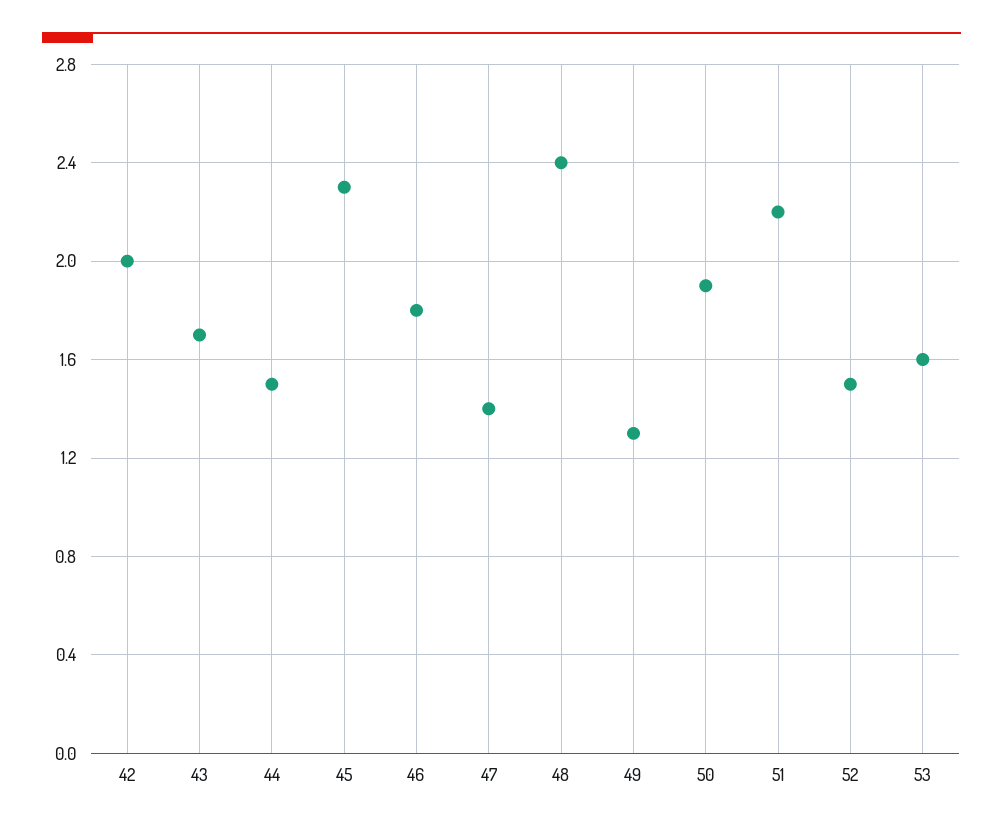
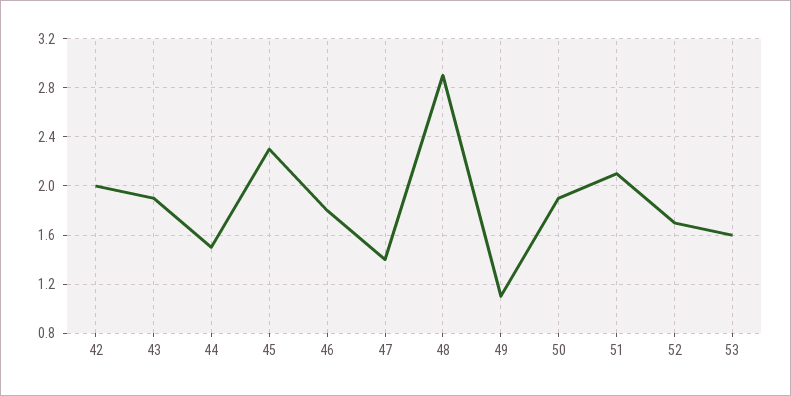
  {
    "42": 2,
-   "43": 1.7,
+   "43": 1.9,
    "44": 1.5,
    "45": 2.3,
    "46": 1.8,
    "47": 1.4,
-   "48": 2.4,
+   "48": 2.9,
-   "49": 1.3,
+   "49": 1.1,
    "50": 1.9,
-   "51": 2.2,
+   "51": 2.1,
-   "52": 1.5,
+   "52": 1.7,
    "53": 1.6
  }

